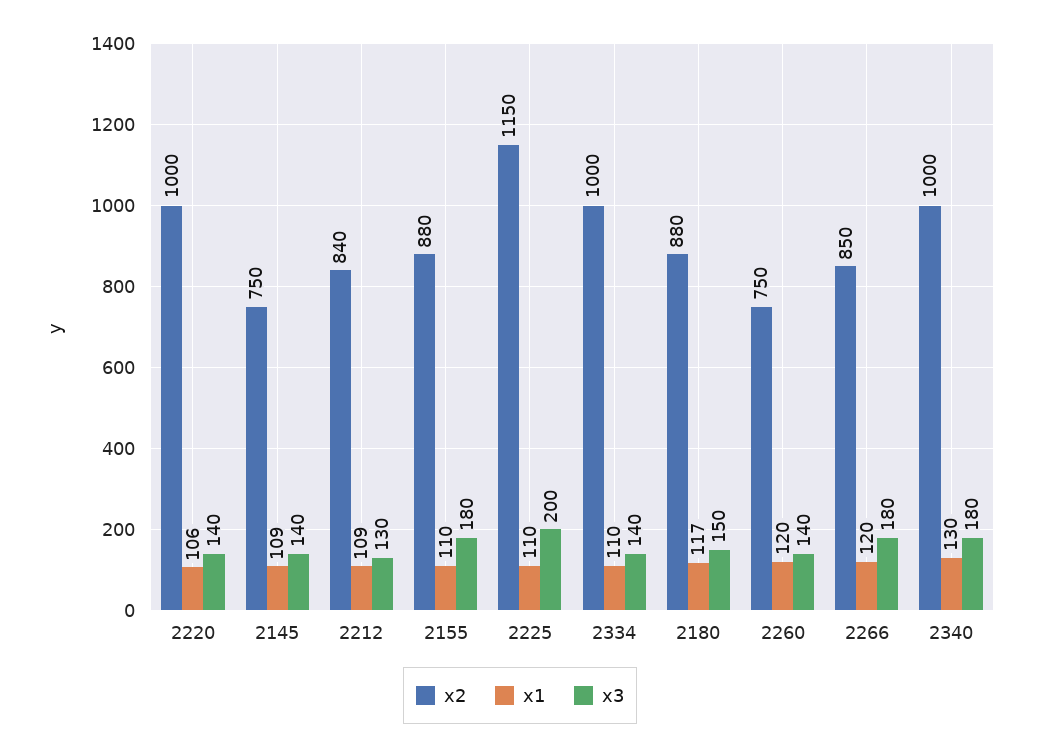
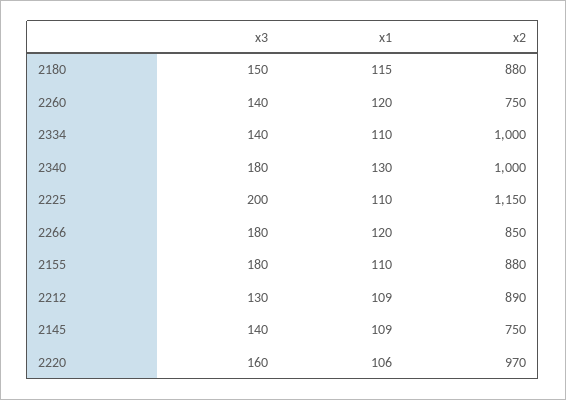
  {
    "x2": {
-     "2220": 1000,
+     "2220": 970,
      "2145": 750,
-     "2212": 840,
+     "2212": 890,
      "2155": 880,
      "2225": 1150,
      "2334": 1000,
      "2180": 880,
      "2260": 750,
      "2266": 850,
      "2340": 1000
    },
    "x1": {
      "2220": 106,
      "2145": 109,
      "2212": 109,
      "2155": 110,
      "2225": 110,
      "2334": 110,
-     "2180": 117,
+     "2180": 115,
      "2260": 120,
      "2266": 120,
      "2340": 130
    },
    "x3": {
-     "2220": 140,
+     "2220": 160,
      "2145": 140,
      "2212": 130,
      "2155": 180,
      "2225": 200,
      "2334": 140,
      "2180": 150,
      "2260": 140,
      "2266": 180,
      "2340": 180
    }
  }

